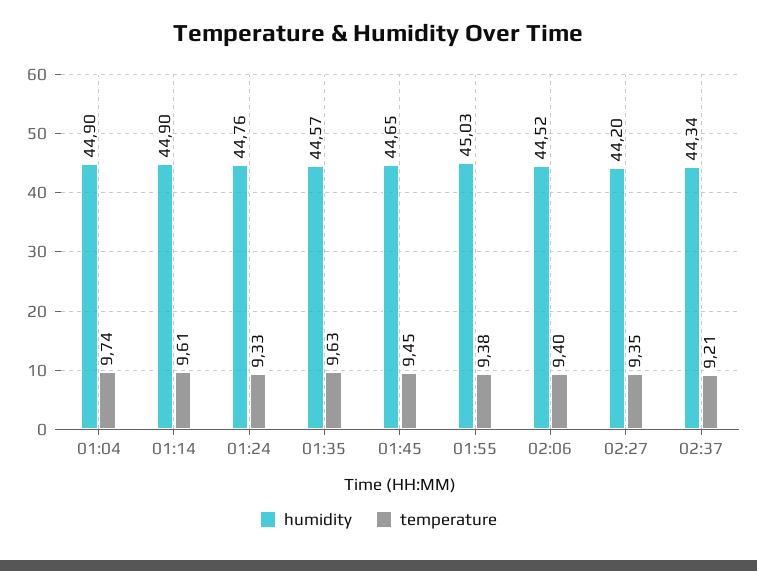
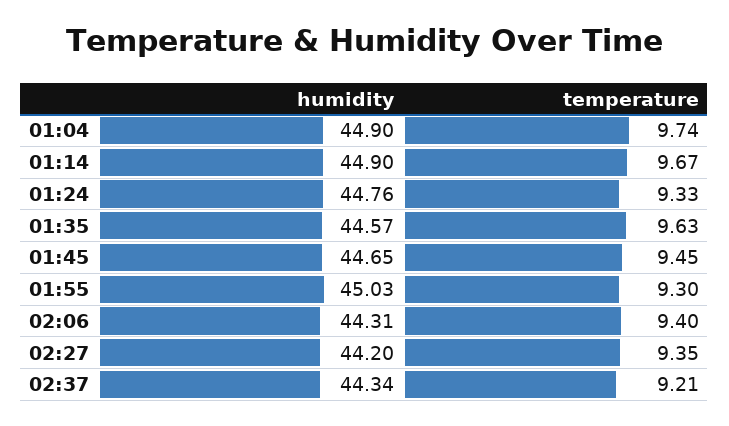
  {
    "humidity": {
      "01:04": 44.9,
      "01:14": 44.9,
      "01:24": 44.76,
      "01:35": 44.57,
      "01:45": 44.65,
      "01:55": 45.03,
-     "02:06": 44.52,
+     "02:06": 44.31,
      "02:27": 44.2,
      "02:37": 44.34
    },
    "temperature": {
      "01:04": 9.74,
-     "01:14": 9.61,
+     "01:14": 9.67,
      "01:24": 9.33,
      "01:35": 9.63,
      "01:45": 9.45,
-     "01:55": 9.38,
+     "01:55": 9.3,
      "02:06": 9.4,
      "02:27": 9.35,
      "02:37": 9.21
    }
  }

